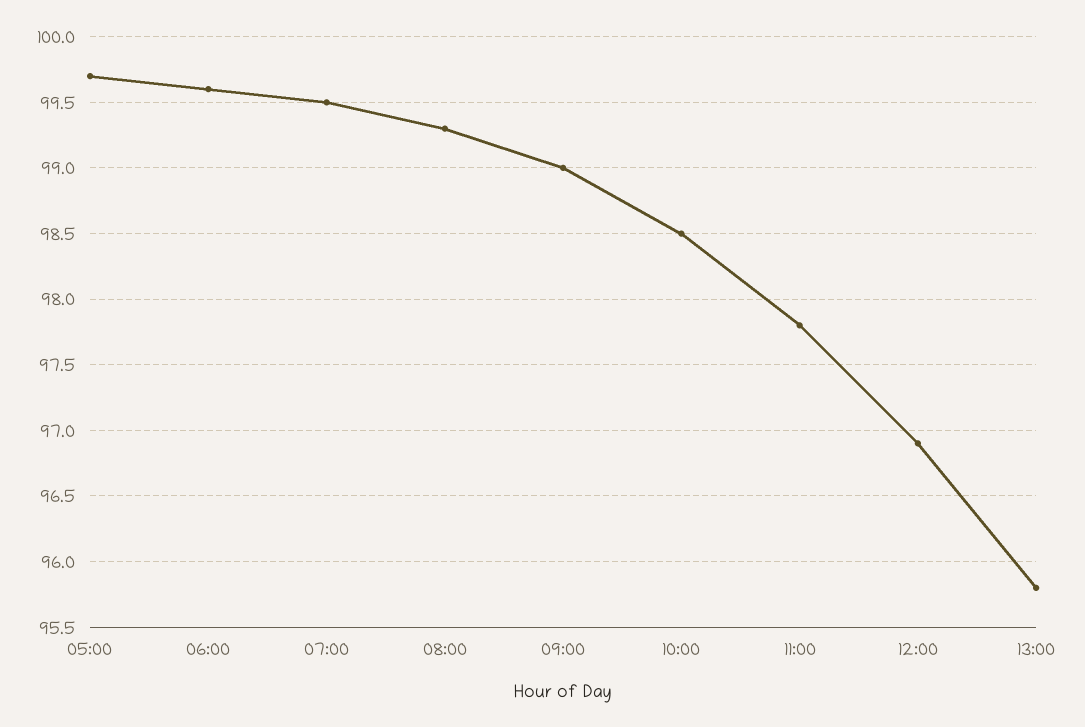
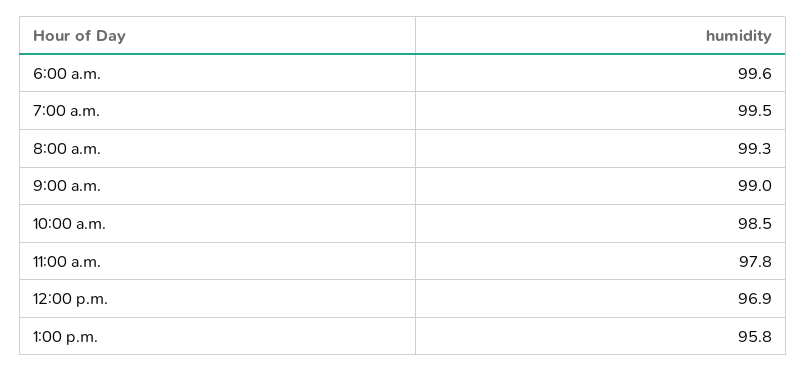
  {
-   "05:00": 99.7,
    "06:00": 99.6,
    "07:00": 99.5,
    "08:00": 99.3,
    "09:00": 99,
    "10:00": 98.5,
    "11:00": 97.8,
    "12:00": 96.9,
    "13:00": 95.8
  }

